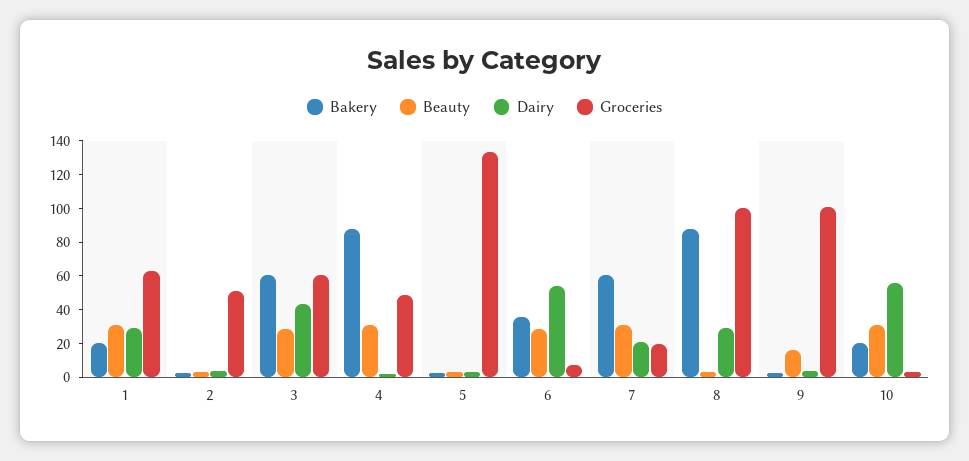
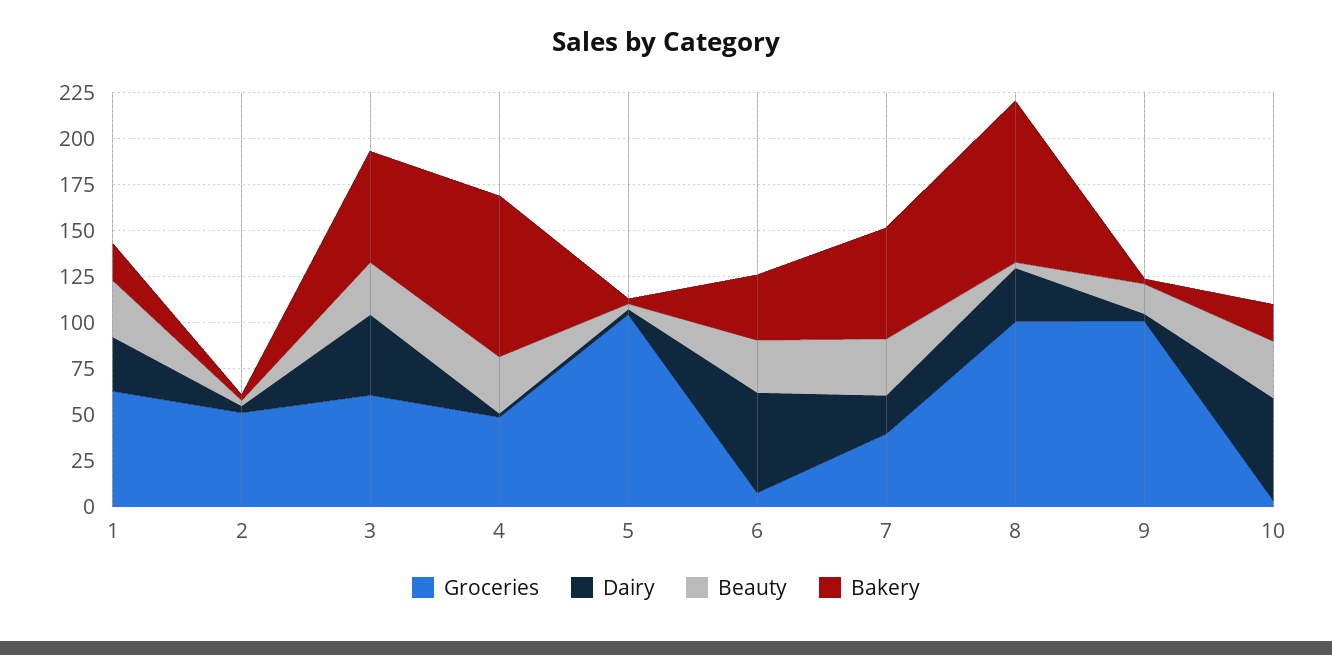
  {
    "Bakery": {
      "1": 20,
      "2": 5,
      "3": 60,
      "4": 90,
      "5": 5,
      "6": 35,
      "7": 60,
      "8": 90,
      "9": 5,
      "10": 20
    },
    "Beauty": {
      "1": 30,
      "2": 5,
      "3": 30,
      "4": 30,
      "5": 5,
      "6": 30,
      "7": 30,
      "8": 5,
      "9": 15,
      "10": 30
    },
    "Dairy": {
      "1": 30,
      "2": 5,
      "3": 45,
      "4": 0,
      "5": 5,
      "6": 55,
      "7": 20,
      "8": 30,
      "9": 5,
      "10": 55
    },
    "Groceries": {
      "1": 65,
      "2": 50,
      "3": 60,
      "4": 50,
-     "5": 135,
+     "5": 105,
      "6": 5,
-     "7": 20,
+     "7": 40,
      "8": 100,
      "9": 100,
      "10": 5
    }
  }

